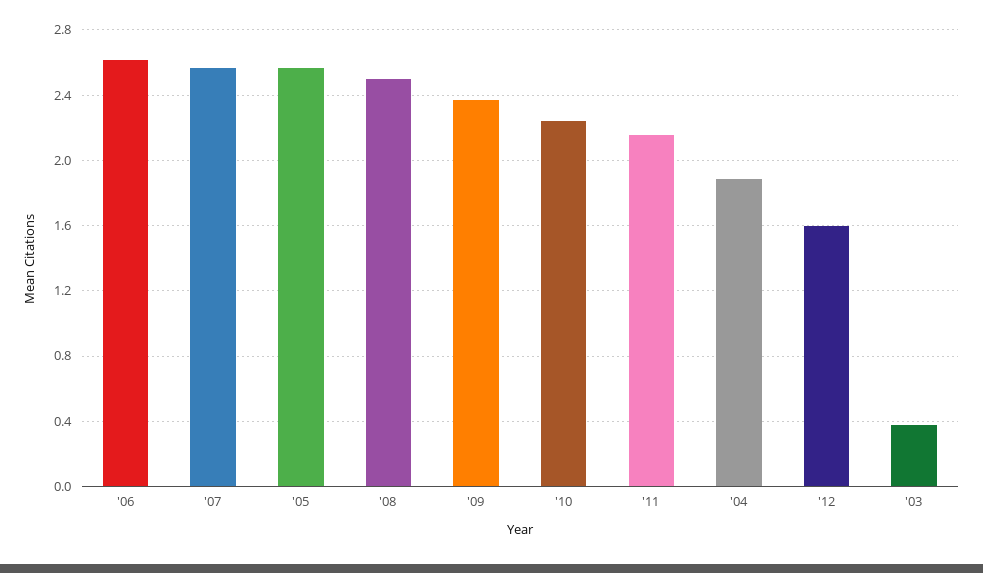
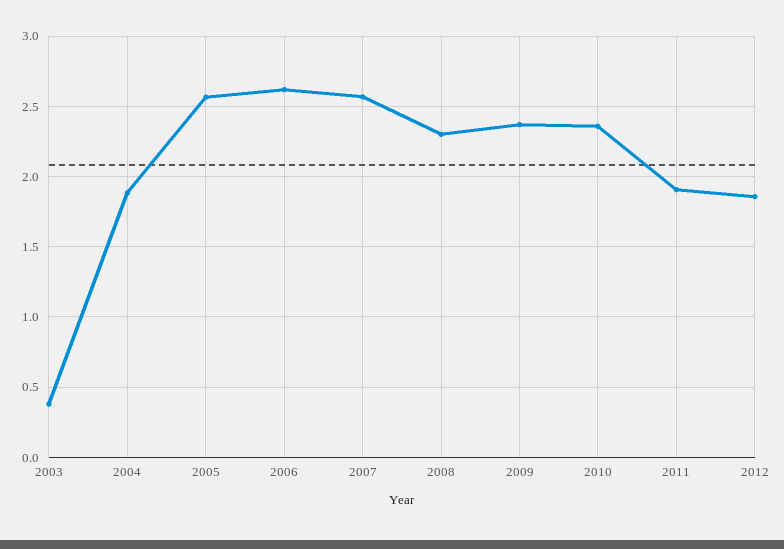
  {
    "'06": 2.6,
    "'07": 2.55,
    "'05": 2.55,
-   "'08": 2.5,
+   "'08": 2.3,
    "'09": 2.35,
-   "'10": 2.25,
+   "'10": 2.35,
-   "'11": 2.15,
+   "'11": 1.9,
    "'04": 1.9,
-   "'12": 1.6,
+   "'12": 1.85,
    "'03": 0.4
  }

